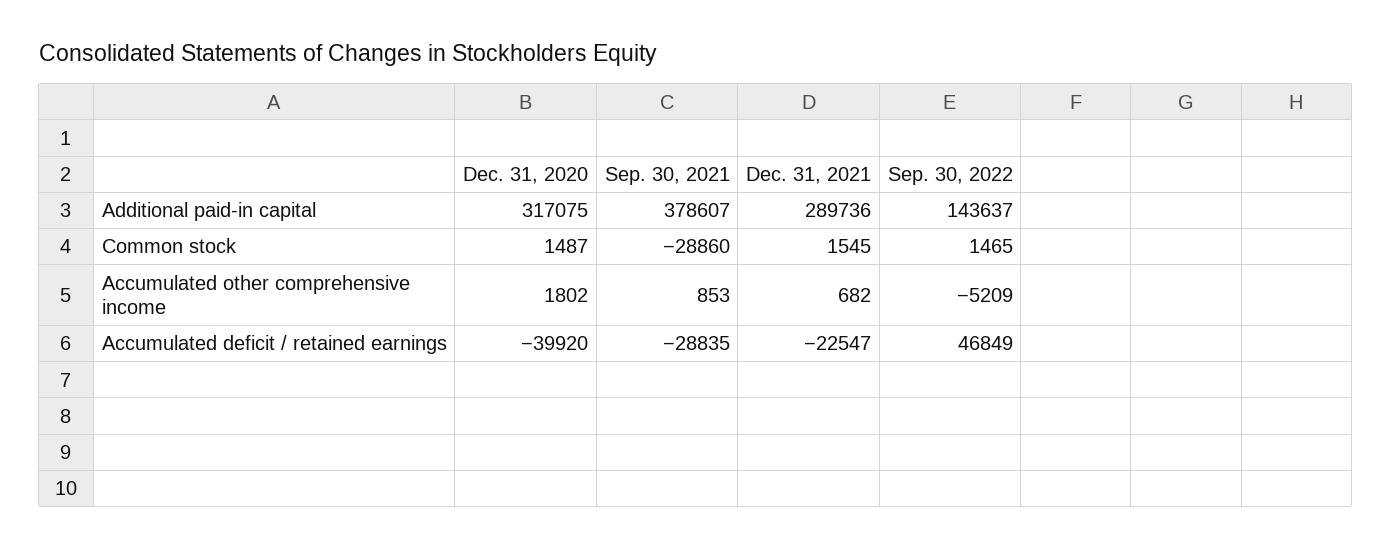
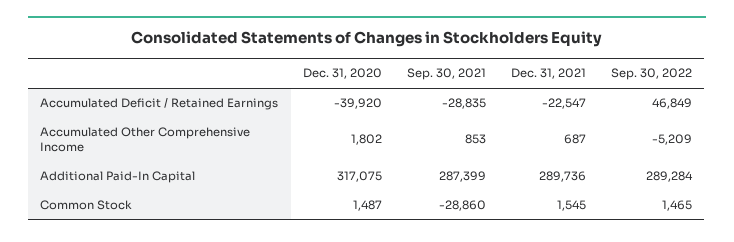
  {
    "Dec. 31, 2020": {
      "Additional paid-in capital": 317075,
      "Common stock": 1487,
      "Accumulated other comprehensive income": 1802,
      "Accumulated deficit / retained earnings": -39920
    },
    "Sep. 30, 2021": {
-     "Additional paid-in capital": 378607,
+     "Additional paid-in capital": 287399,
      "Common stock": -28860,
      "Accumulated other comprehensive income": 853,
      "Accumulated deficit / retained earnings": -28835
    },
    "Dec. 31, 2021": {
      "Additional paid-in capital": 289736,
      "Common stock": 1545,
-     "Accumulated other comprehensive income": 682,
+     "Accumulated other comprehensive income": 687,
      "Accumulated deficit / retained earnings": -22547
    },
    "Sep. 30, 2022": {
-     "Additional paid-in capital": 143637,
+     "Additional paid-in capital": 289284,
      "Common stock": 1465,
      "Accumulated other comprehensive income": -5209,
      "Accumulated deficit / retained earnings": 46849
    }
  }

